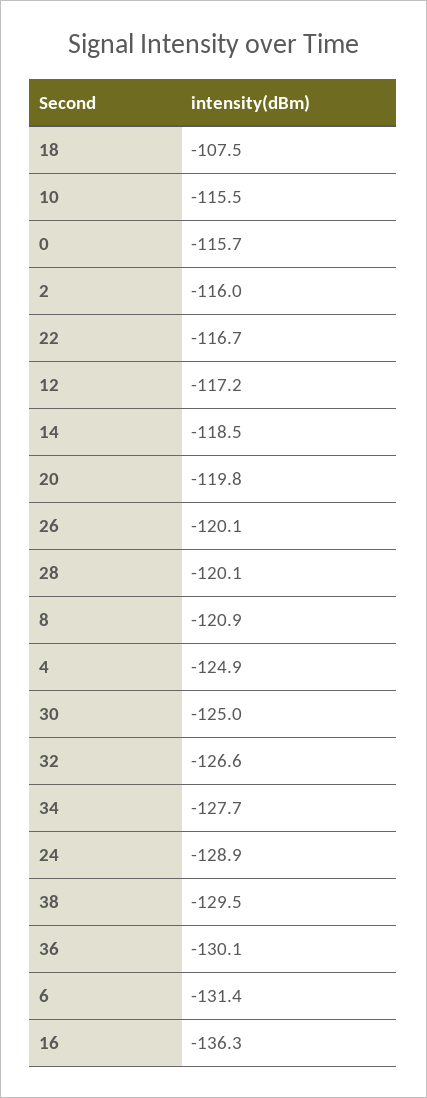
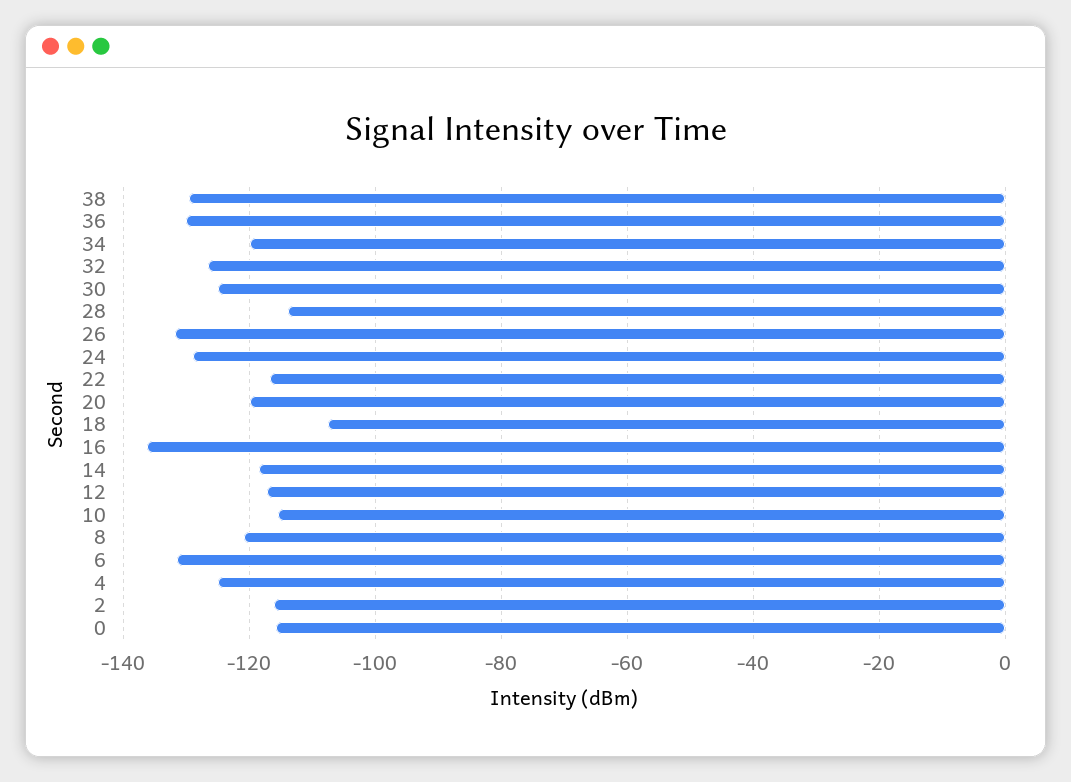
  {
    "18": -107.5,
    "10": -115.5,
    "0": -115.7,
    "2": -116,
    "22": -116.7,
    "12": -117.2,
    "14": -118.5,
    "20": -119.8,
-   "26": -120.1,
+   "26": -132,
-   "28": -120.1,
+   "28": -114,
    "8": -120.9,
    "4": -124.9,
    "30": -125,
    "32": -126.6,
-   "34": -127.7,
+   "34": -120,
    "24": -128.9,
    "38": -129.5,
    "36": -130.1,
    "6": -131.4,
    "16": -136.3
  }

